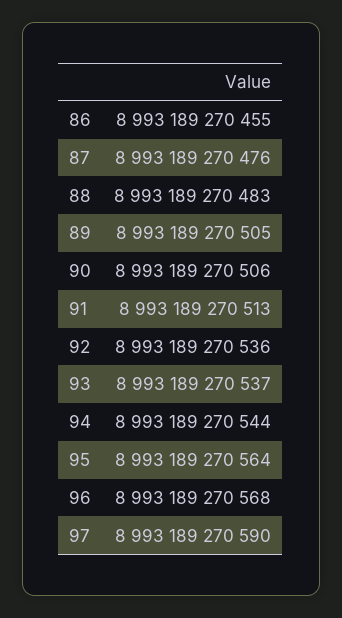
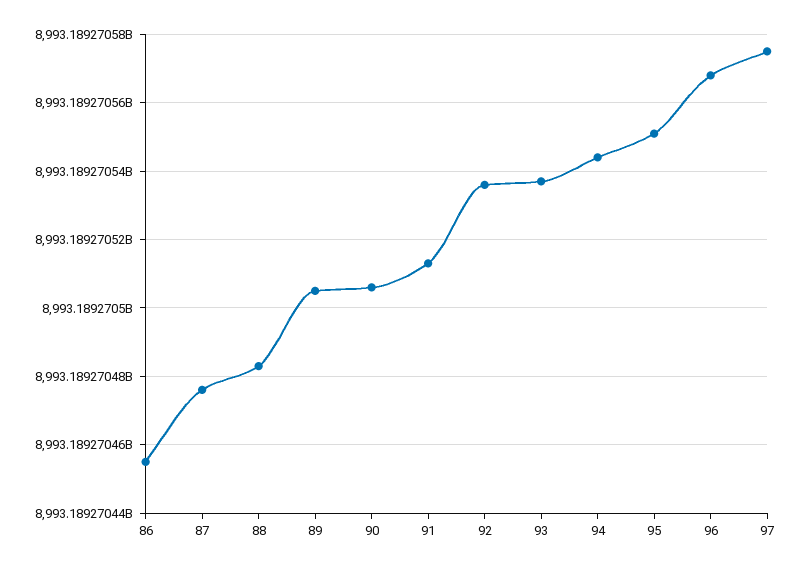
  {
    "86": 8993189270455,
    "87": 8993189270476,
    "88": 8993189270483,
    "89": 8993189270505,
    "90": 8993189270506,
    "91": 8993189270513,
    "92": 8993189270536,
    "93": 8993189270537,
    "94": 8993189270544,
-   "95": 8993189270564,
+   "95": 8993189270550,
    "96": 8993189270568,
-   "97": 8993189270590
+   "97": 8993189270575
  }

